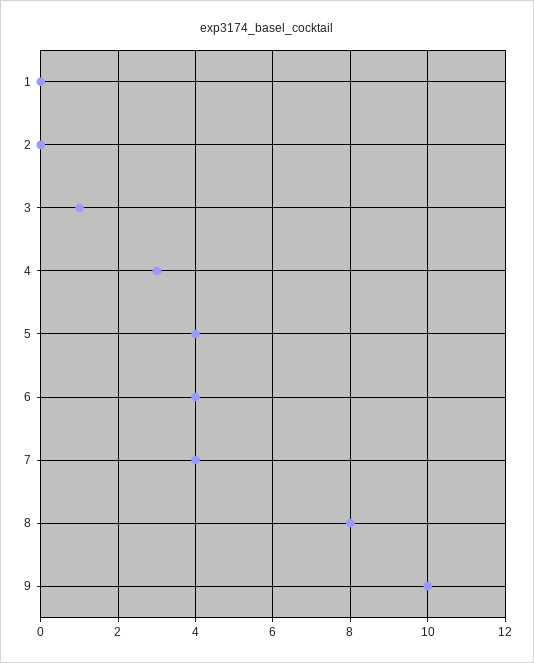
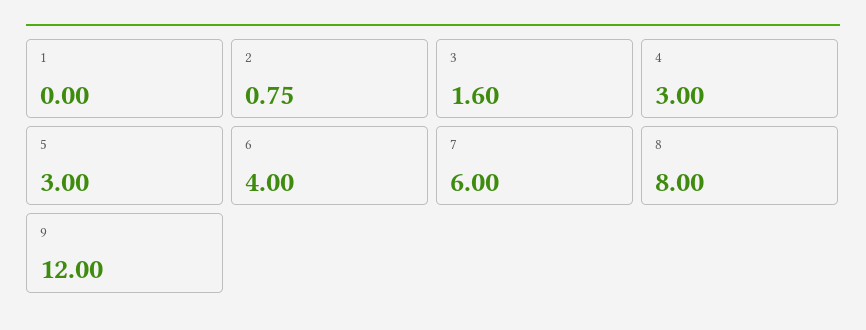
  {
    "1": 0,
-   "2": 0,
+   "2": 0.75,
-   "3": 1,
+   "3": 1.6,
    "4": 3,
-   "5": 4,
+   "5": 3,
    "6": 4,
-   "7": 4,
+   "7": 6,
    "8": 8,
-   "9": 10
+   "9": 12
  }

